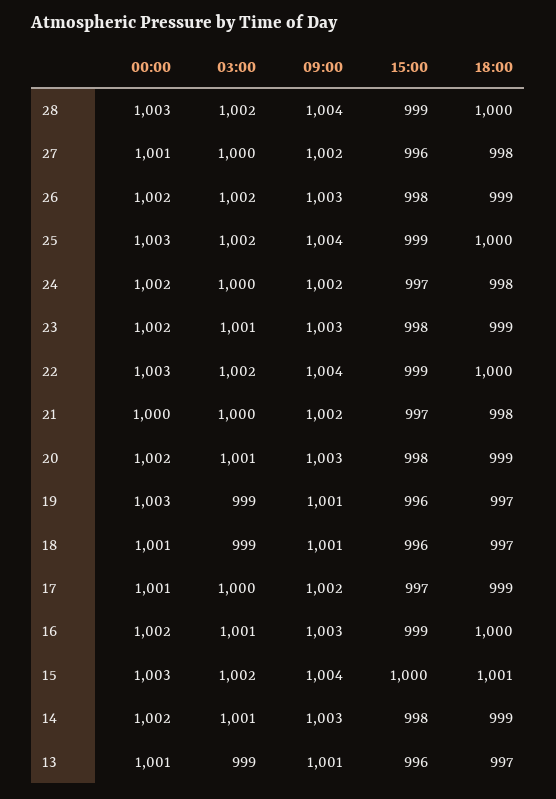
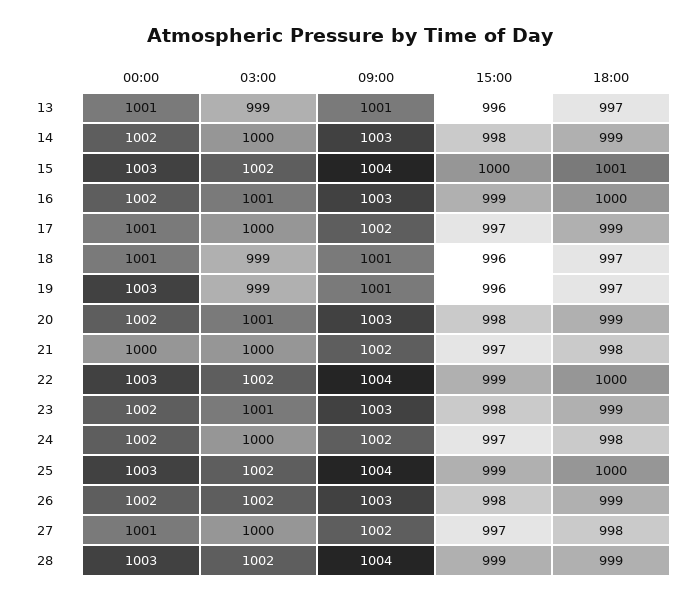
  {
    "00:00": {
      "28": 1003,
      "27": 1001,
      "26": 1002,
      "25": 1003,
      "24": 1002,
      "23": 1002,
      "22": 1003,
      "21": 1000,
      "20": 1002,
      "19": 1003,
      "18": 1001,
      "17": 1001,
      "16": 1002,
      "15": 1003,
      "14": 1002,
      "13": 1001
    },
    "03:00": {
      "28": 1002,
      "27": 1000,
      "26": 1002,
      "25": 1002,
      "24": 1000,
      "23": 1001,
      "22": 1002,
      "21": 1000,
      "20": 1001,
      "19": 999,
      "18": 999,
      "17": 1000,
      "16": 1001,
      "15": 1002,
-     "14": 1001,
+     "14": 1000,
      "13": 999
    },
    "09:00": {
      "28": 1004,
      "27": 1002,
      "26": 1003,
      "25": 1004,
      "24": 1002,
      "23": 1003,
      "22": 1004,
      "21": 1002,
      "20": 1003,
      "19": 1001,
      "18": 1001,
      "17": 1002,
      "16": 1003,
      "15": 1004,
      "14": 1003,
      "13": 1001
    },
    "15:00": {
      "28": 999,
-     "27": 996,
+     "27": 997,
      "26": 998,
      "25": 999,
      "24": 997,
      "23": 998,
      "22": 999,
      "21": 997,
      "20": 998,
      "19": 996,
      "18": 996,
      "17": 997,
      "16": 999,
      "15": 1000,
      "14": 998,
      "13": 996
    },
    "18:00": {
-     "28": 1000,
+     "28": 999,
      "27": 998,
      "26": 999,
      "25": 1000,
      "24": 998,
      "23": 999,
      "22": 1000,
      "21": 998,
      "20": 999,
      "19": 997,
      "18": 997,
      "17": 999,
      "16": 1000,
      "15": 1001,
      "14": 999,
      "13": 997
    }
  }

